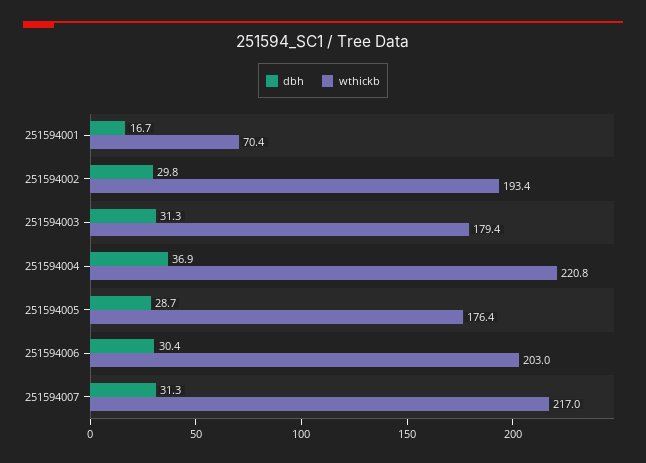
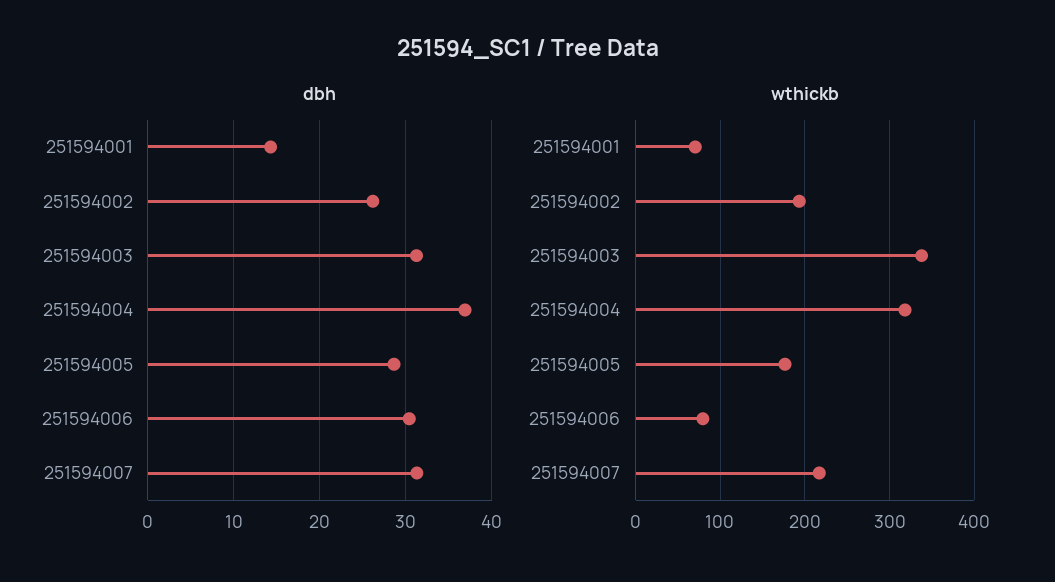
  {
    "dbh": {
-     "251594001": 16.7,
+     "251594001": 14,
-     "251594002": 29.8,
+     "251594002": 26,
      "251594003": 31.3,
      "251594004": 36.9,
      "251594005": 28.7,
      "251594006": 30.4,
      "251594007": 31.3
    },
    "wthickb": {
      "251594001": 70.4,
      "251594002": 193.4,
-     "251594003": 179.4,
+     "251594003": 340,
-     "251594004": 220.8,
+     "251594004": 320,
      "251594005": 176.4,
-     "251594006": 203,
+     "251594006": 80,
      "251594007": 217
    }
  }

